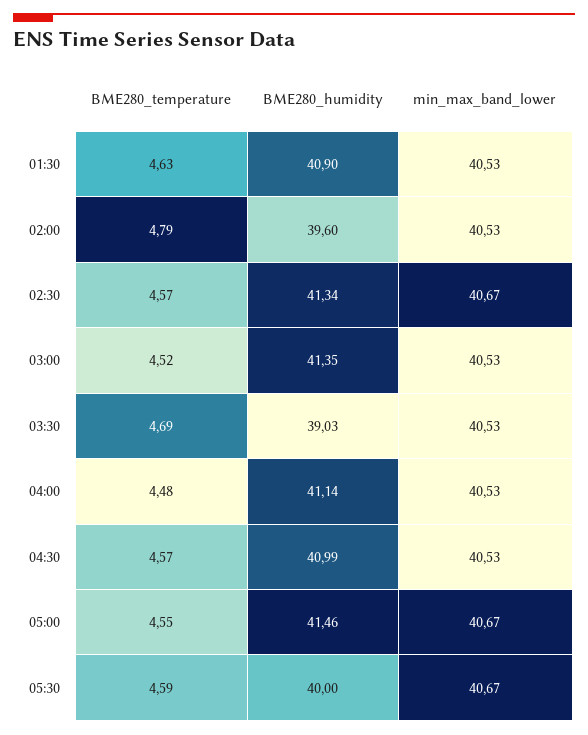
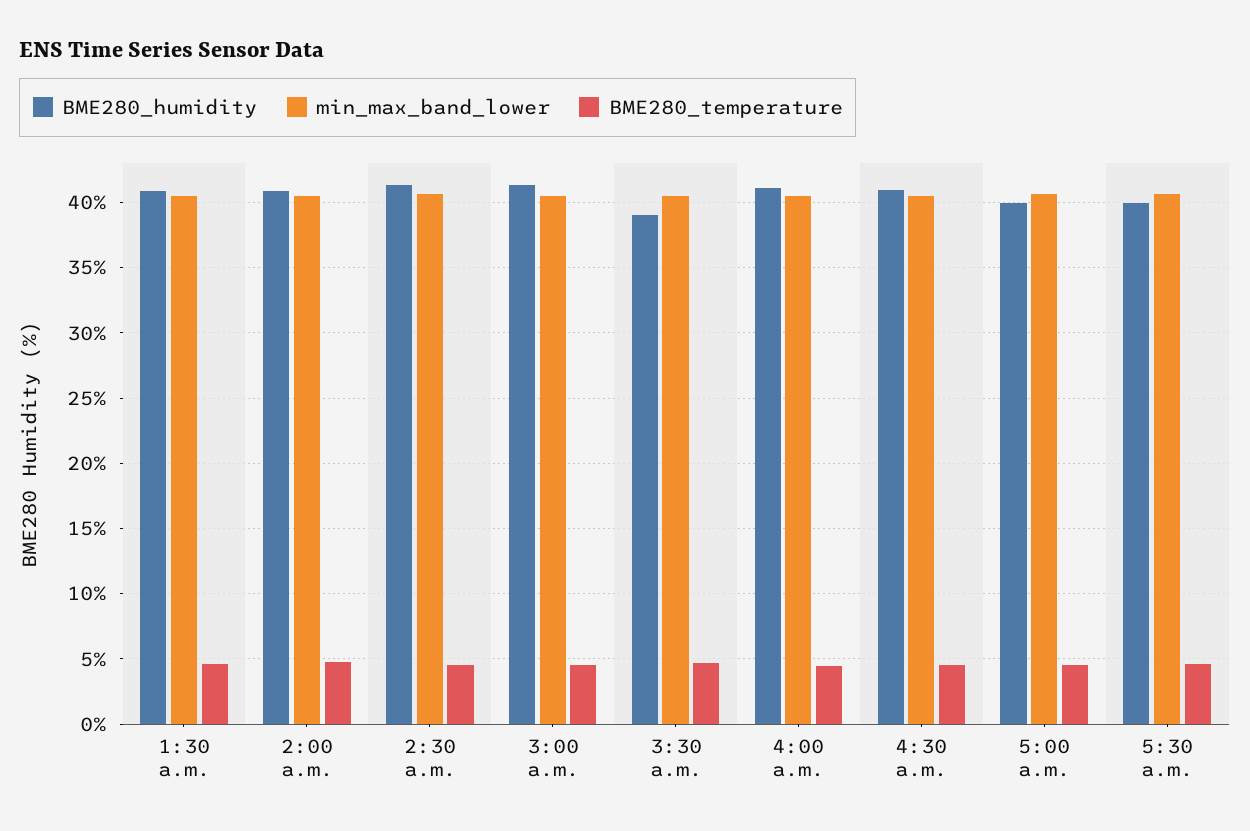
  {
    "BME280_temperature": {
      "01:30": 4.63,
      "02:00": 4.79,
      "02:30": 4.57,
      "03:00": 4.52,
      "03:30": 4.69,
      "04:00": 4.48,
      "04:30": 4.57,
      "05:00": 4.55,
      "05:30": 4.59
    },
    "BME280_humidity": {
      "01:30": 40.9,
-     "02:00": 39.6,
+     "02:00": 41,
      "02:30": 41.34,
      "03:00": 41.35,
      "03:30": 39.03,
      "04:00": 41.14,
      "04:30": 40.99,
-     "05:00": 41.46,
+     "05:00": 40,
      "05:30": 40
    },
    "min_max_band_lower": {
      "01:30": 40.53,
      "02:00": 40.53,
      "02:30": 40.67,
      "03:00": 40.53,
      "03:30": 40.53,
      "04:00": 40.53,
      "04:30": 40.53,
      "05:00": 40.67,
      "05:30": 40.67
    }
  }

